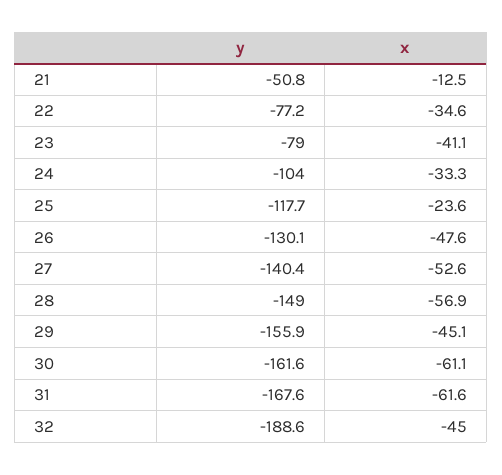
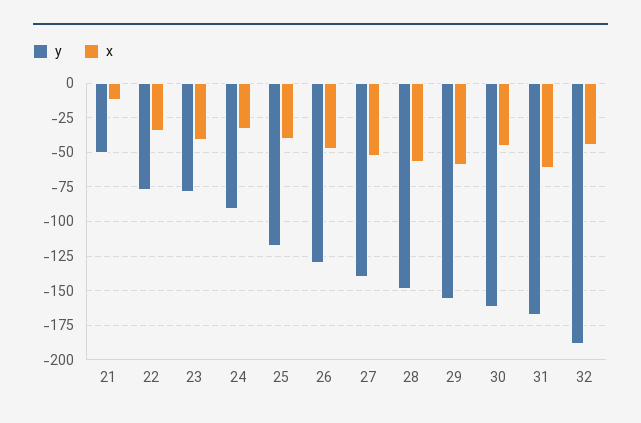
  {
    "y": {
      "21": -50.8,
      "22": -77.2,
      "23": -79,
-     "24": -104,
+     "24": -90,
      "25": -117.7,
      "26": -130.1,
      "27": -140.4,
      "28": -149,
      "29": -155.9,
      "30": -161.6,
      "31": -167.6,
      "32": -188.6
    },
    "x": {
      "21": -12.5,
      "22": -34.6,
      "23": -41.1,
      "24": -33.3,
-     "25": -23.6,
+     "25": -40,
      "26": -47.6,
      "27": -52.6,
      "28": -56.9,
-     "29": -45.1,
+     "29": -60,
-     "30": -61.1,
+     "30": -45,
      "31": -61.6,
      "32": -45
    }
  }

